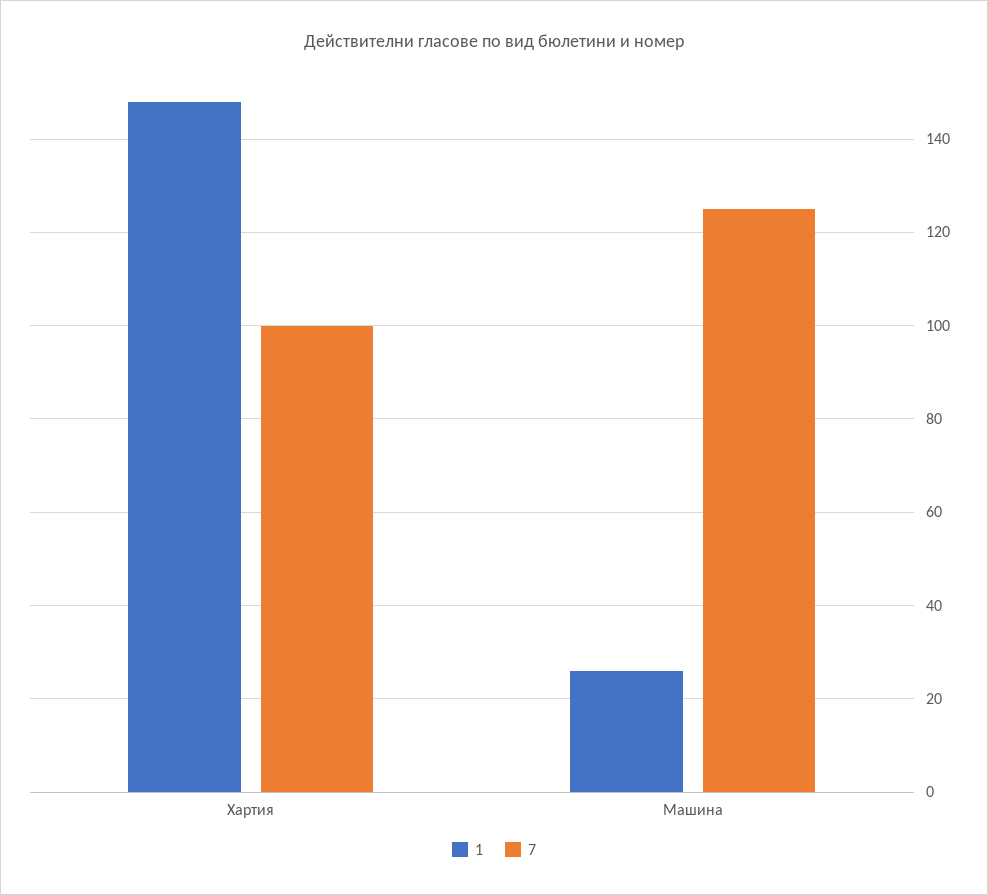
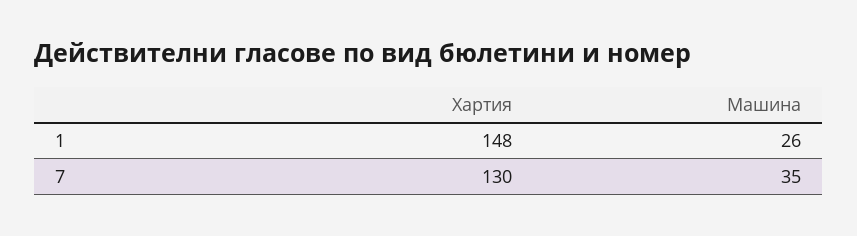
  {
    "1": {
      "Хартия": 148,
      "Машина": 26
    },
    "7": {
-     "Хартия": 100,
+     "Хартия": 130,
-     "Машина": 125
+     "Машина": 35
    }
  }

